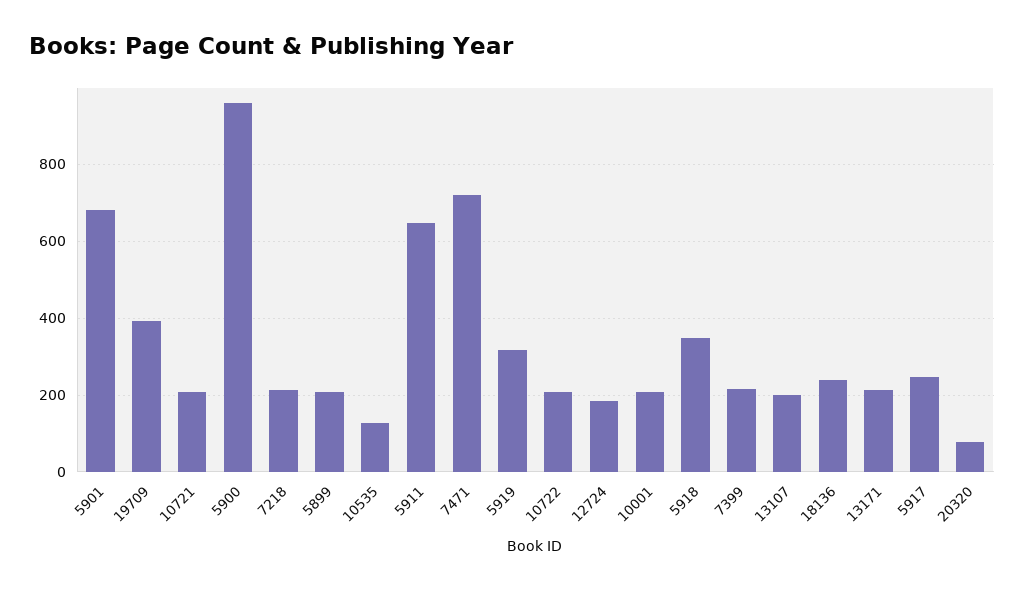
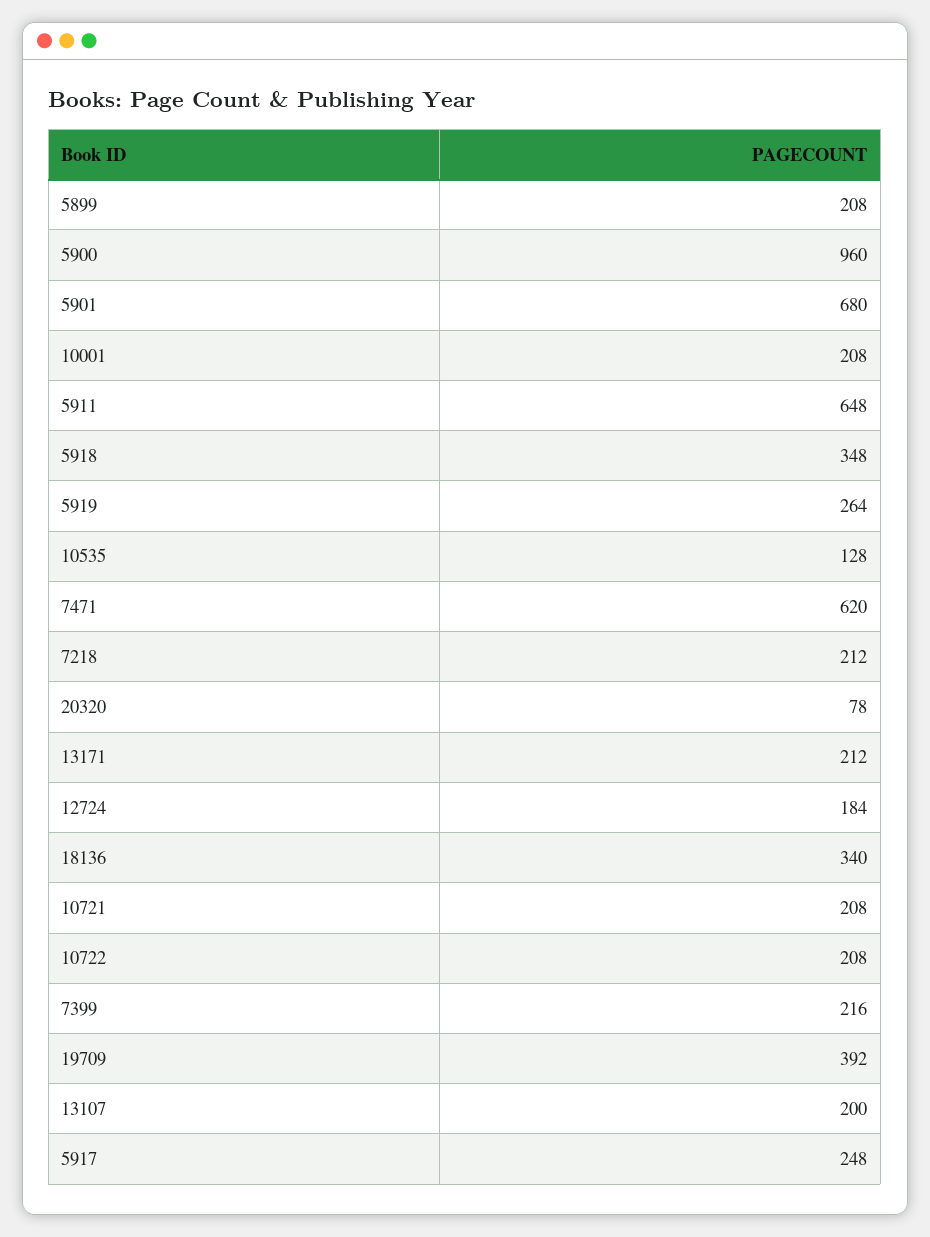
  {
    "5901": 680,
    "19709": 392,
    "10721": 208,
    "5900": 960,
    "7218": 212,
    "5899": 208,
    "10535": 128,
    "5911": 648,
-   "7471": 720,
+   "7471": 620,
-   "5919": 320,
+   "5919": 264,
    "10722": 208,
    "12724": 184,
    "10001": 208,
    "5918": 348,
    "7399": 216,
    "13107": 200,
-   "18136": 240,
+   "18136": 340,
    "13171": 212,
    "5917": 248,
    "20320": 78
  }

